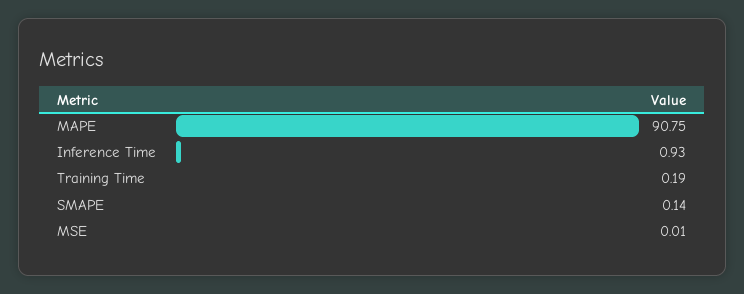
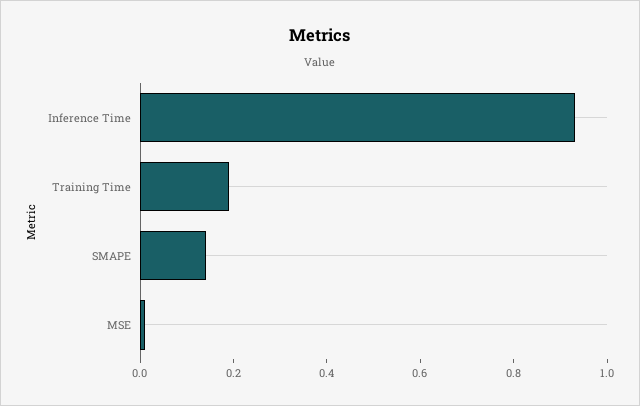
  {
-   "MAPE": 90.75,
    "Inference Time": 0.93,
    "Training Time": 0.19,
    "SMAPE": 0.14,
    "MSE": 0.01
  }

